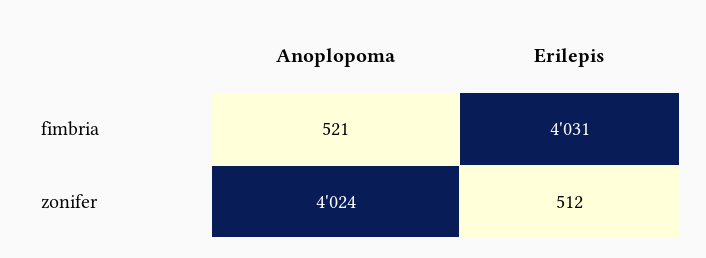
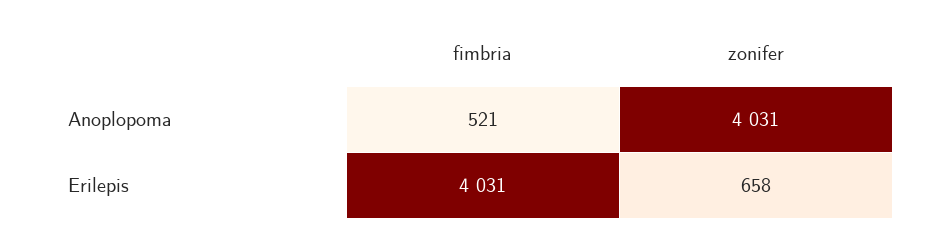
  {
    "Anoplopoma": {
      "fimbria": 521,
-     "zonifer": 4024
+     "zonifer": 4031
    },
    "Erilepis": {
      "fimbria": 4031,
-     "zonifer": 512
+     "zonifer": 658
    }
  }

